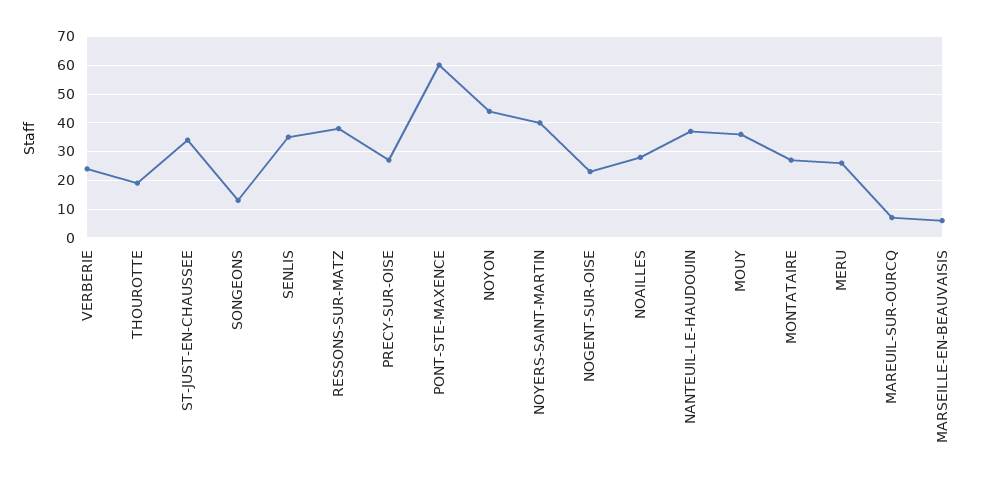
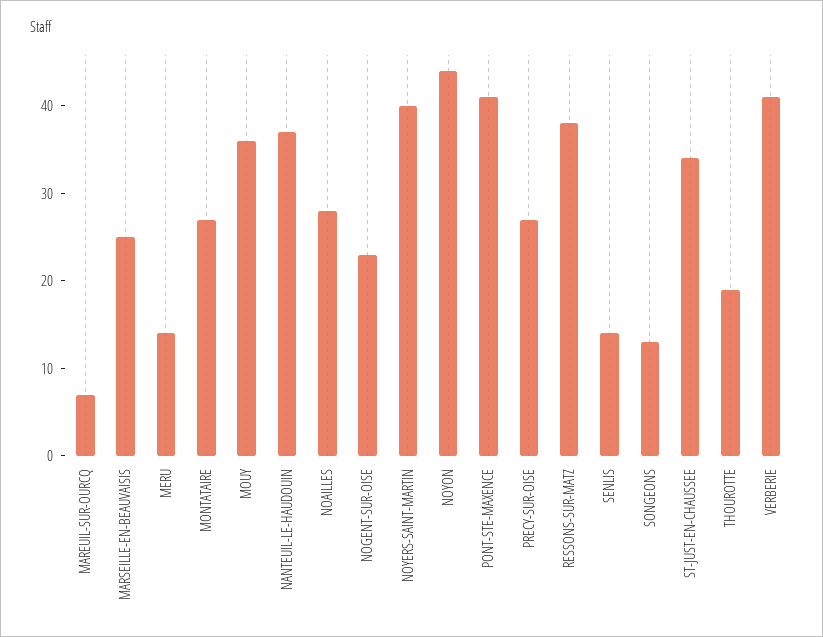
  {
-   "VERBERIE": 25,
+   "VERBERIE": 41,
    "THOUROTTE": 19,
    "ST-JUST-EN-CHAUSSEE": 34,
    "SONGEONS": 13,
-   "SENLIS": 35,
+   "SENLIS": 14,
    "RESSONS-SUR-MATZ": 38,
    "PRECY-SUR-OISE": 27,
-   "PONT-STE-MAXENCE": 60,
+   "PONT-STE-MAXENCE": 41,
    "NOYON": 44,
    "NOYERS-SAINT-MARTIN": 40,
    "NOGENT-SUR-OISE": 23,
    "NOAILLES": 28,
    "NANTEUIL-LE-HAUDOUIN": 37,
    "MOUY": 36,
    "MONTATAIRE": 27,
-   "MERU": 25,
+   "MERU": 14,
    "MAREUIL-SUR-OURCQ": 7,
-   "MARSEILLE-EN-BEAUVAISIS": 5
+   "MARSEILLE-EN-BEAUVAISIS": 25
  }

